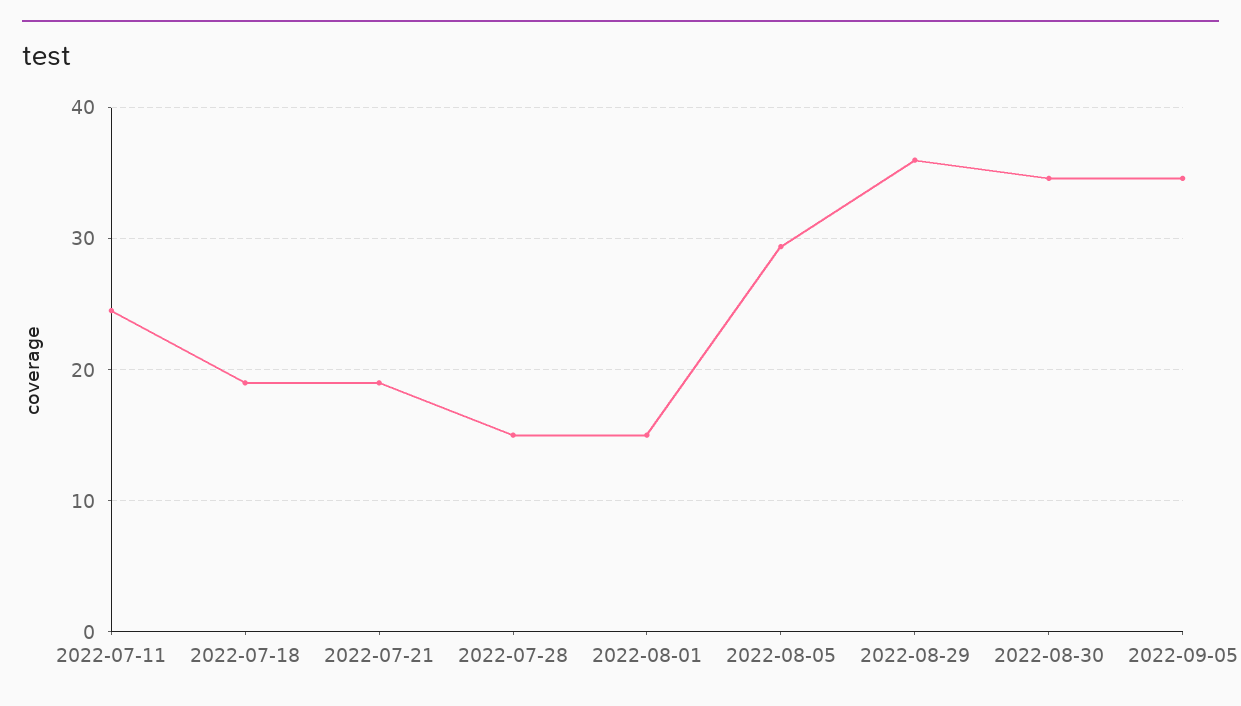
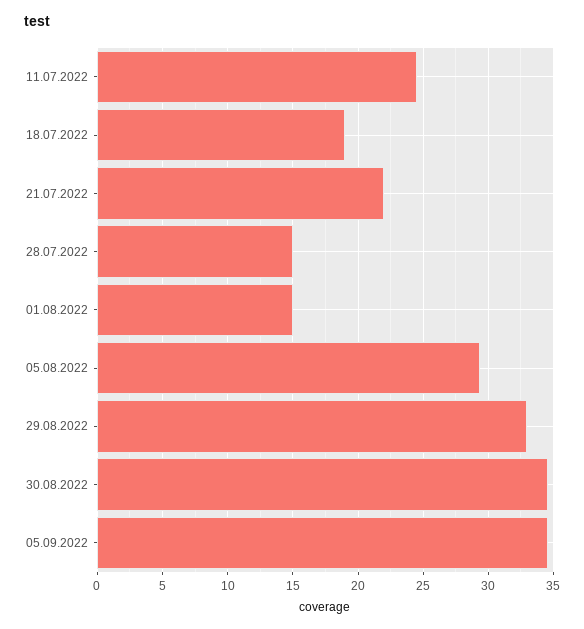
  {
    "2022-07-11": 24.5,
    "2022-07-18": 19,
-   "2022-07-21": 19,
+   "2022-07-21": 22,
    "2022-07-28": 15,
    "2022-08-01": 15,
    "2022-08-05": 29.5,
-   "2022-08-29": 36,
+   "2022-08-29": 33,
    "2022-08-30": 34.5,
    "2022-09-05": 34.5
  }

